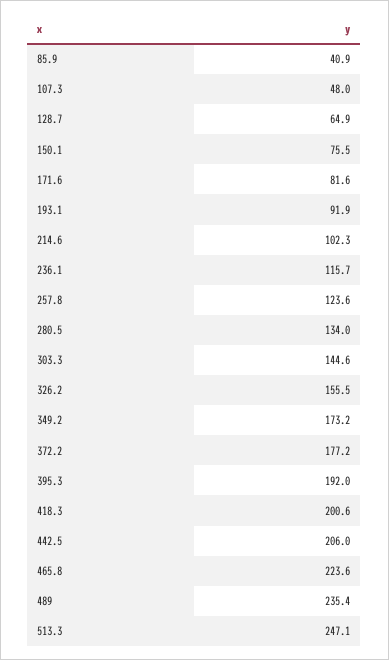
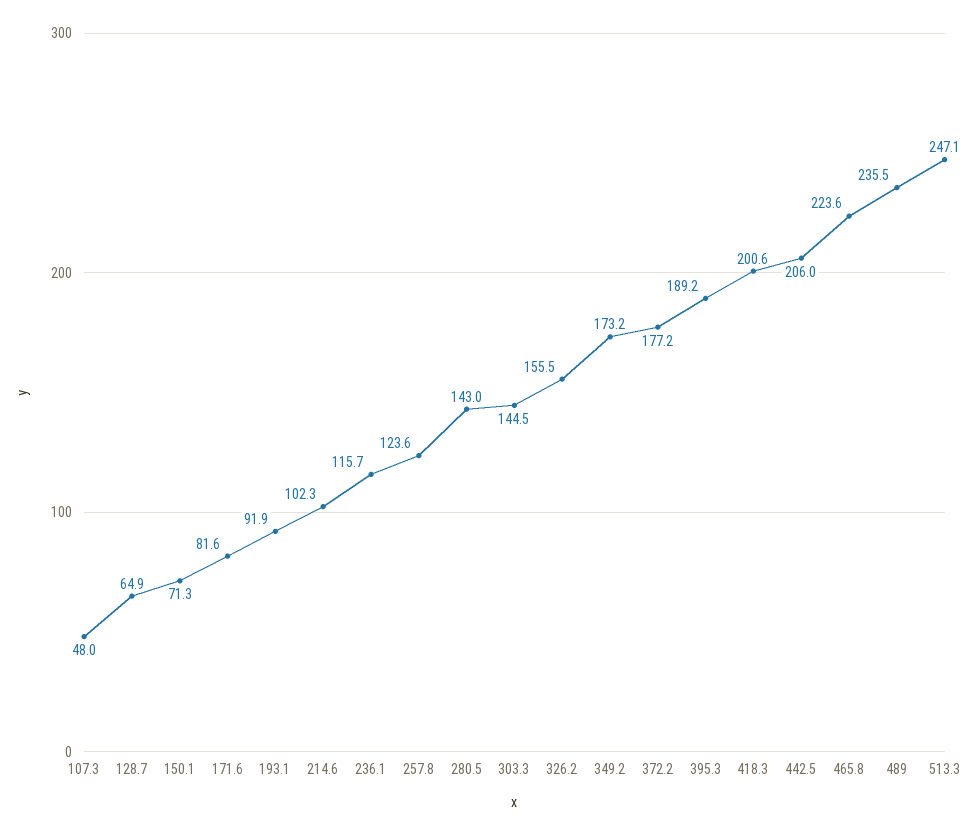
  {
-   "85.9": 40.9,
    "107.3": 48,
    "128.7": 64.9,
-   "150.1": 75.5,
+   "150.1": 71.3,
    "171.6": 81.6,
    "193.1": 91.9,
    "214.6": 102.3,
    "236.1": 115.7,
    "257.8": 123.6,
-   "280.5": 134,
+   "280.5": 143,
-   "303.3": 144.6,
+   "303.3": 144.5,
    "326.2": 155.5,
    "349.2": 173.2,
    "372.2": 177.2,
-   "395.3": 192,
+   "395.3": 189.2,
    "418.3": 200.6,
    "442.5": 206,
    "465.8": 223.6,
-   "489": 235.4,
+   "489": 235.5,
    "513.3": 247.1
  }

